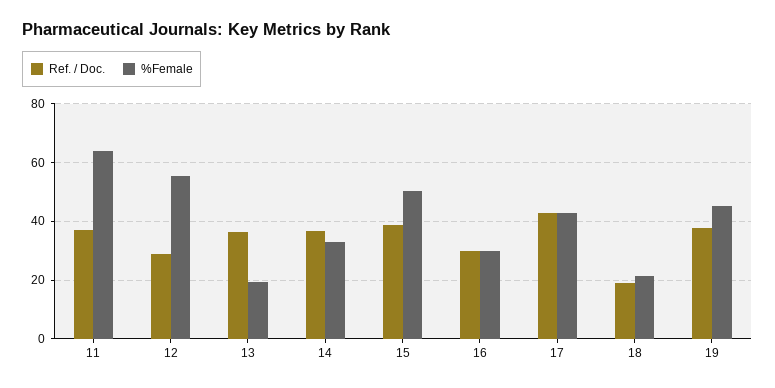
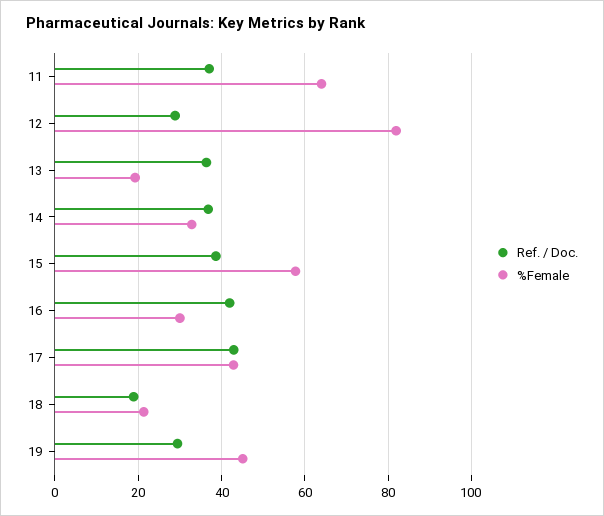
  {
    "Ref. / Doc.": {
      "11": 38,
      "12": 28,
      "13": 36,
      "14": 36,
      "15": 38,
-     "16": 30,
+     "16": 42,
      "17": 42,
      "18": 18,
-     "19": 37.5
+     "19": 30
    },
    "%Female": {
      "11": 64,
-     "12": 55,
+     "12": 82,
      "13": 20,
      "14": 32,
-     "15": 50,
+     "15": 58,
      "16": 30,
      "17": 42,
      "18": 22,
      "19": 46
    }
  }

